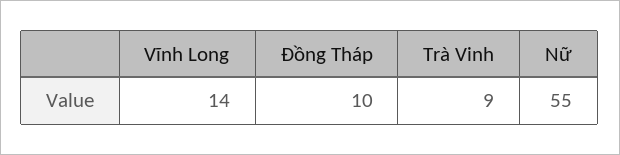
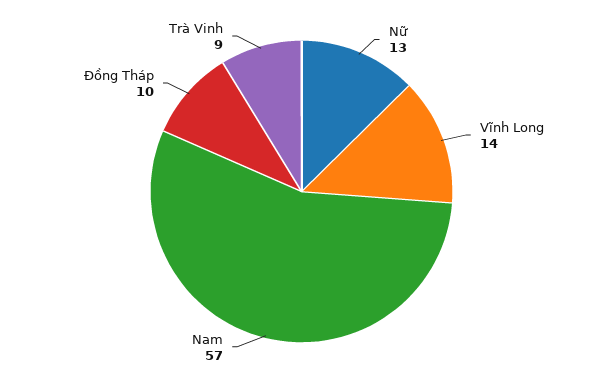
  {
    "Vĩnh Long": 14,
    "Đồng Tháp": 10,
    "Trà Vinh": 9,
-   "Nữ": 55
+   "Nữ": 13,
+   "Nam": 57
  }

